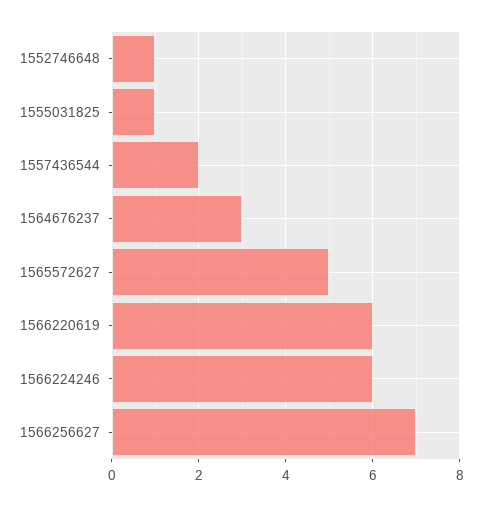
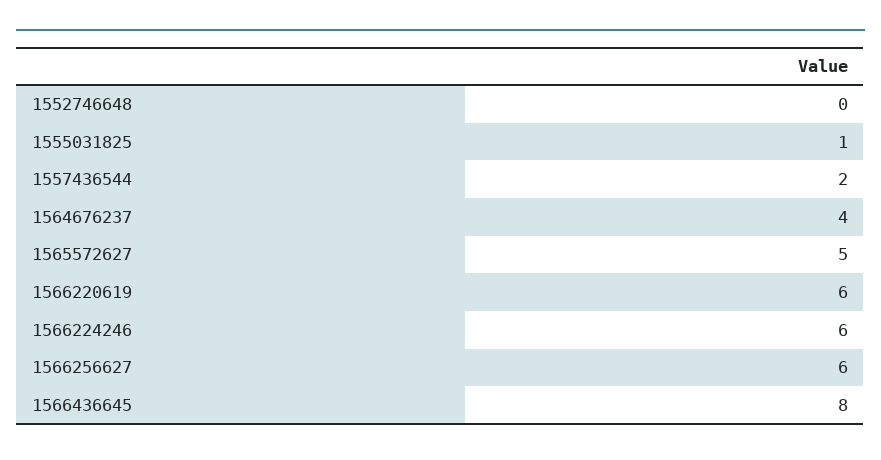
  {
-   "1552746648": 1,
+   "1552746648": 0,
    "1555031825": 1,
    "1557436544": 2,
-   "1564676237": 3,
+   "1564676237": 4,
    "1565572627": 5,
    "1566220619": 6,
    "1566224246": 6,
-   "1566256627": 7
+   "1566256627": 6,
+   "1566436645": 8
  }

